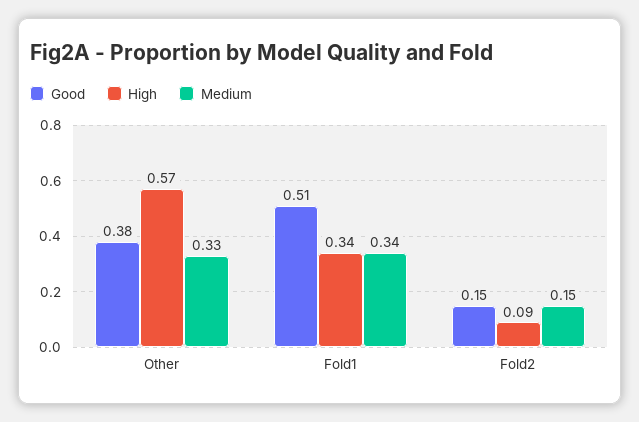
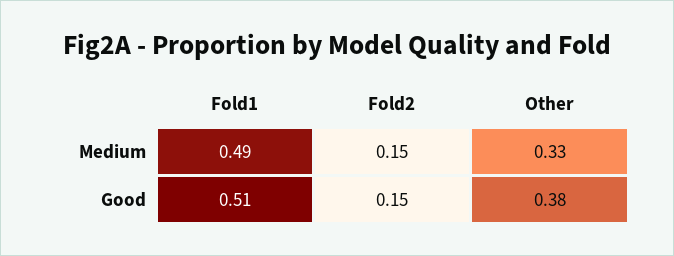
  {
    "Good": {
      "Other": 0.38,
      "Fold1": 0.51,
      "Fold2": 0.15
    },
-   "High": {
-     "Other": 0.57,
-     "Fold1": 0.34,
-     "Fold2": 0.09
-   },
    "Medium": {
      "Other": 0.33,
-     "Fold1": 0.34,
+     "Fold1": 0.49,
      "Fold2": 0.15
    }
  }

